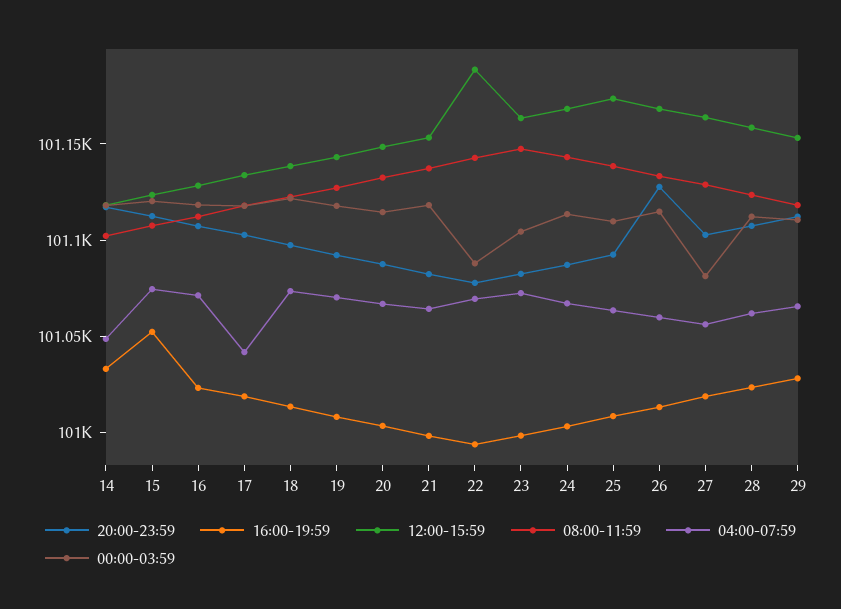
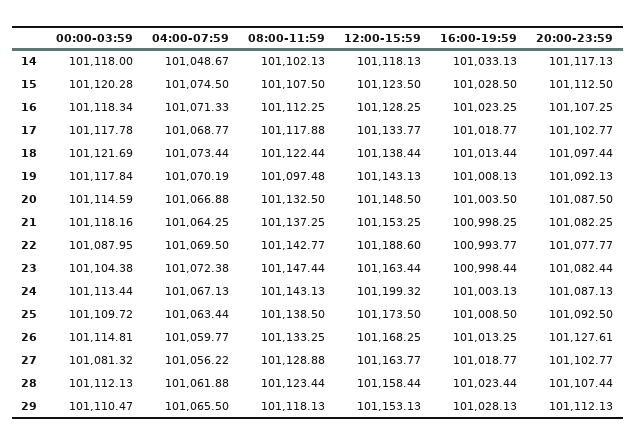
  {
    "20:00-23:59": {
      "14": 101117.13,
      "15": 101112.5,
      "16": 101107.25,
      "17": 101102.77,
      "18": 101097.44,
      "19": 101092.13,
      "20": 101087.5,
      "21": 101082.25,
      "22": 101077.77,
      "23": 101082.44,
      "24": 101087.13,
      "25": 101092.5,
      "26": 101127.61,
      "27": 101102.77,
      "28": 101107.44,
      "29": 101112.13
    },
    "16:00-19:59": {
      "14": 101033.13,
-     "15": 101050,
+     "15": 101028.5,
      "16": 101023.25,
      "17": 101018.77,
      "18": 101013.44,
      "19": 101008.13,
      "20": 101003.5,
      "21": 100998.25,
      "22": 100993.77,
      "23": 100998.44,
      "24": 101003.13,
      "25": 101008.5,
      "26": 101013.25,
      "27": 101018.77,
      "28": 101023.44,
      "29": 101028.13
    },
    "12:00-15:59": {
      "14": 101118.13,
      "15": 101123.5,
      "16": 101128.25,
      "17": 101133.77,
      "18": 101138.44,
      "19": 101143.13,
      "20": 101148.5,
      "21": 101153.25,
      "22": 101188.6,
      "23": 101163.44,
-     "24": 101170,
+     "24": 101199.32,
      "25": 101173.5,
      "26": 101168.25,
      "27": 101163.77,
      "28": 101158.44,
      "29": 101153.13
    },
    "08:00-11:59": {
      "14": 101102.13,
      "15": 101107.5,
      "16": 101112.25,
      "17": 101117.88,
      "18": 101122.44,
-     "19": 101130,
+     "19": 101097.48,
      "20": 101132.5,
      "21": 101137.25,
      "22": 101142.77,
      "23": 101147.44,
      "24": 101143.13,
      "25": 101138.5,
      "26": 101133.25,
      "27": 101128.88,
      "28": 101123.44,
      "29": 101118.13
    },
    "04:00-07:59": {
      "14": 101048.67,
      "15": 101074.5,
      "16": 101071.33,
-     "17": 101040,
+     "17": 101068.77,
      "18": 101073.44,
      "19": 101070.19,
      "20": 101066.88,
      "21": 101064.25,
      "22": 101069.5,
      "23": 101072.38,
      "24": 101067.13,
      "25": 101063.44,
      "26": 101059.77,
      "27": 101056.22,
      "28": 101061.88,
      "29": 101065.5
    },
    "00:00-03:59": {
      "14": 101118,
      "15": 101120.28,
      "16": 101118.34,
      "17": 101117.78,
      "18": 101121.69,
      "19": 101117.84,
      "20": 101114.59,
      "21": 101118.16,
      "22": 101087.95,
      "23": 101104.38,
      "24": 101113.44,
      "25": 101109.72,
      "26": 101114.81,
      "27": 101081.32,
      "28": 101112.13,
      "29": 101110.47
    }
  }

